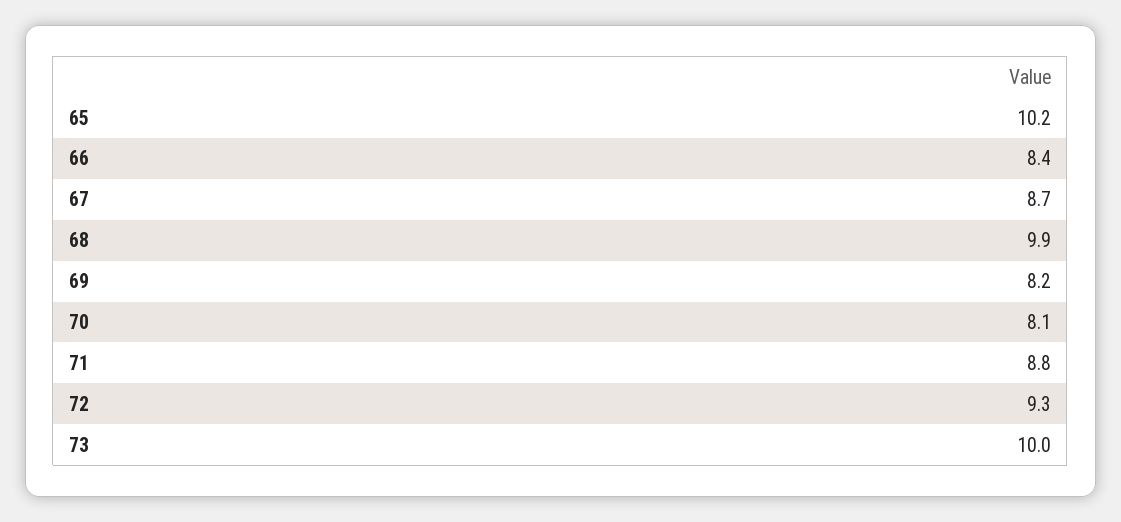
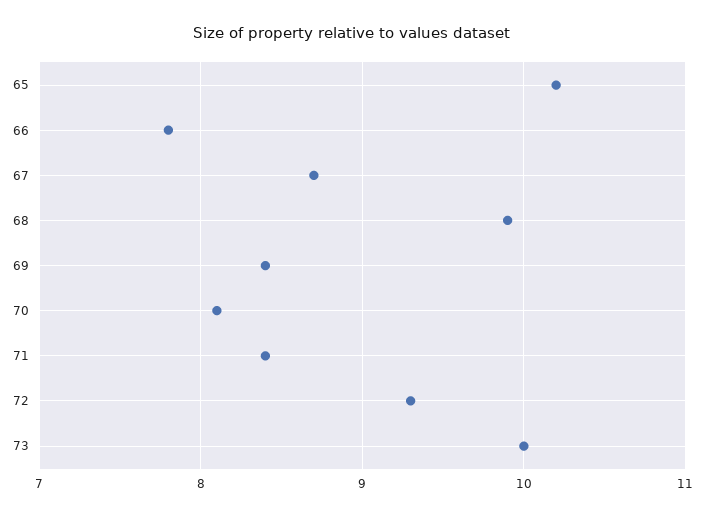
  {
    "65": 10.2,
-   "66": 8.4,
+   "66": 7.8,
    "67": 8.7,
    "68": 9.9,
-   "69": 8.2,
+   "69": 8.4,
    "70": 8.1,
-   "71": 8.8,
+   "71": 8.4,
    "72": 9.3,
    "73": 10
  }

